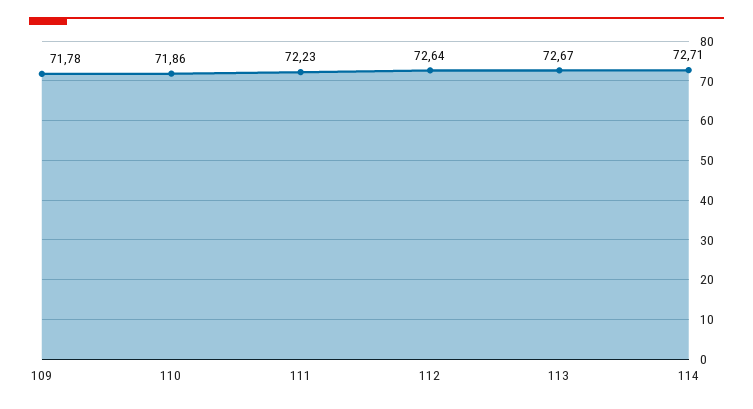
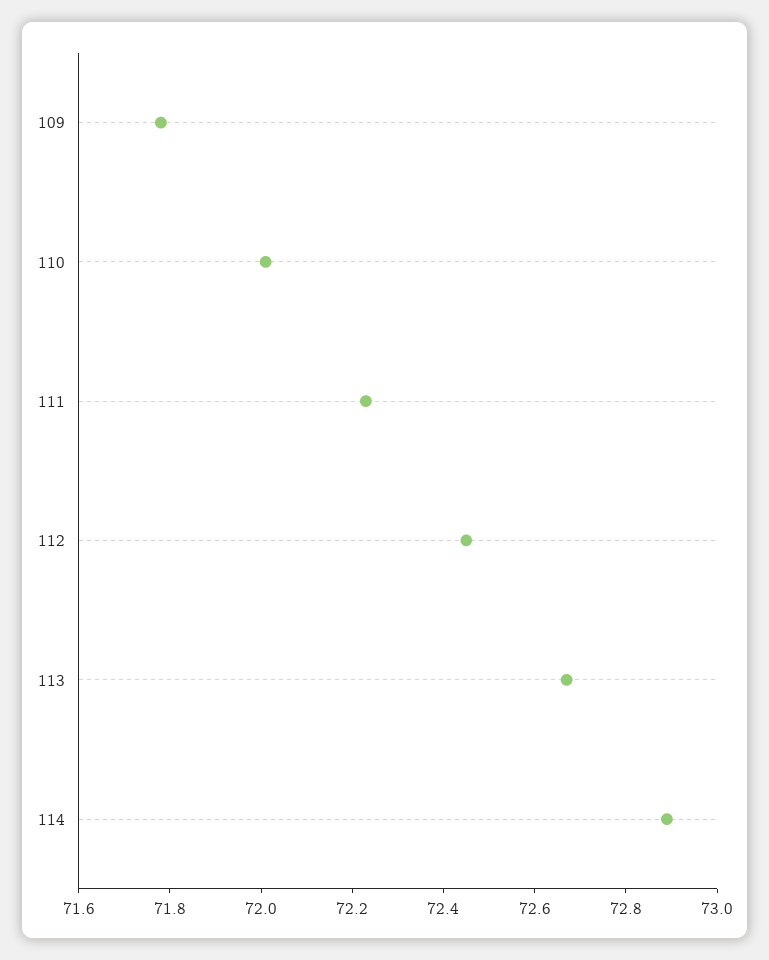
  {
    "109": 71.78,
-   "110": 71.86,
+   "110": 72,
    "111": 72.23,
-   "112": 72.64,
+   "112": 72.45,
    "113": 72.67,
-   "114": 72.71
+   "114": 72.9
  }

